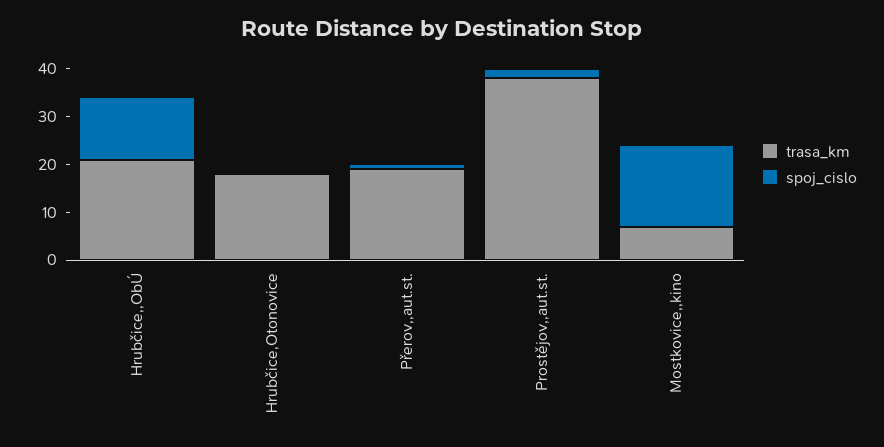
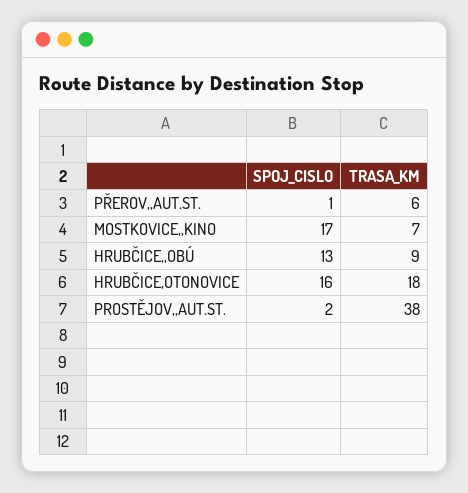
  {
    "trasa_km": {
-     "Hrubčice,,ObÚ": 20,
+     "Hrubčice,,ObÚ": 9,
      "Hrubčice,Otonovice": 18,
-     "Přerov,,aut.st.": 20,
+     "Přerov,,aut.st.": 6,
      "Prostějov,,aut.st.": 38,
      "Mostkovice,,kino": 7
    },
    "spoj_cislo": {
      "Hrubčice,,ObÚ": 13,
-     "Hrubčice,Otonovice": 0,
+     "Hrubčice,Otonovice": 16,
      "Přerov,,aut.st.": 1,
      "Prostějov,,aut.st.": 2,
      "Mostkovice,,kino": 17
    }
  }

